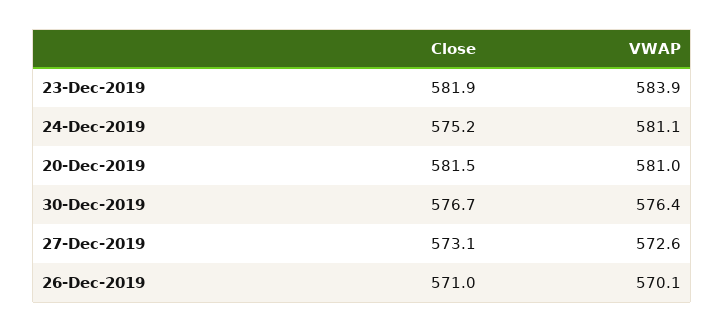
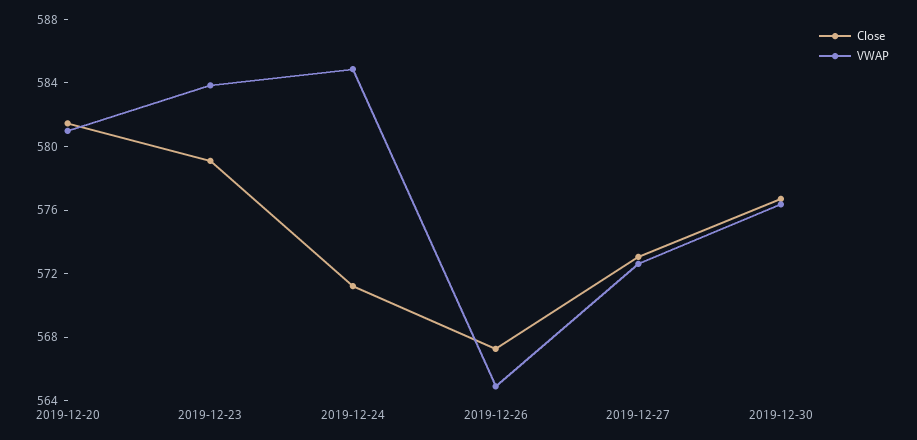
  {
    "Close": {
-     "23-Dec-2019": 581.9,
+     "23-Dec-2019": 579,
-     "24-Dec-2019": 575.2,
+     "24-Dec-2019": 571,
      "20-Dec-2019": 581.5,
      "30-Dec-2019": 576.7,
      "27-Dec-2019": 573.1,
-     "26-Dec-2019": 571
+     "26-Dec-2019": 567
    },
    "VWAP": {
      "23-Dec-2019": 583.9,
-     "24-Dec-2019": 581.1,
+     "24-Dec-2019": 585,
      "20-Dec-2019": 581,
      "30-Dec-2019": 576.4,
      "27-Dec-2019": 572.6,
-     "26-Dec-2019": 570.1
+     "26-Dec-2019": 565
    }
  }

